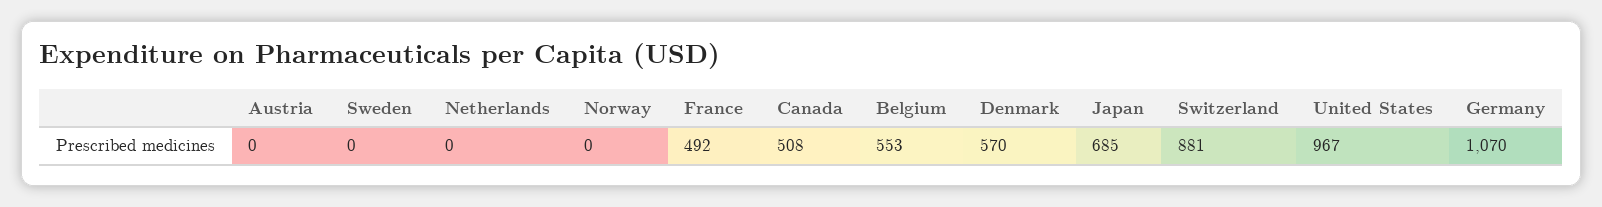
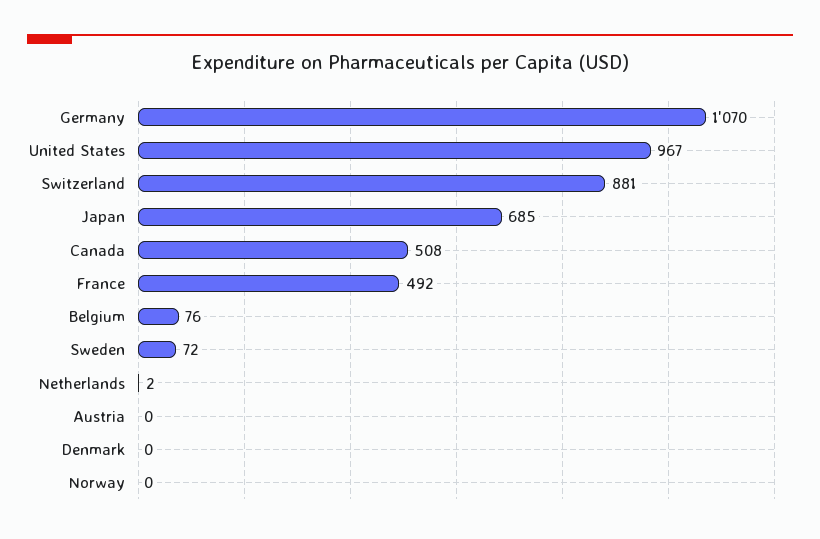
  {
    "Austria": 0,
-   "Sweden": 0,
+   "Sweden": 72,
-   "Netherlands": 0,
+   "Netherlands": 2,
    "Norway": 0,
    "France": 492,
    "Canada": 508,
-   "Belgium": 553,
+   "Belgium": 76,
-   "Denmark": 570,
+   "Denmark": 0,
    "Japan": 685,
    "Switzerland": 881,
    "United States": 967,
    "Germany": 1070
  }

